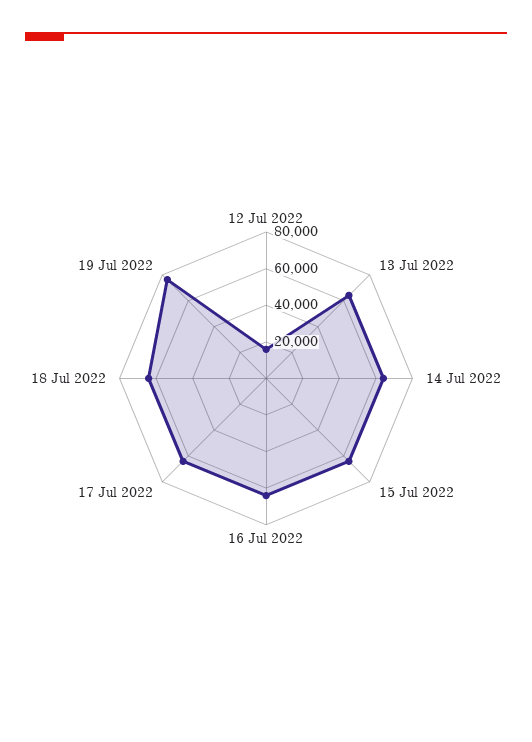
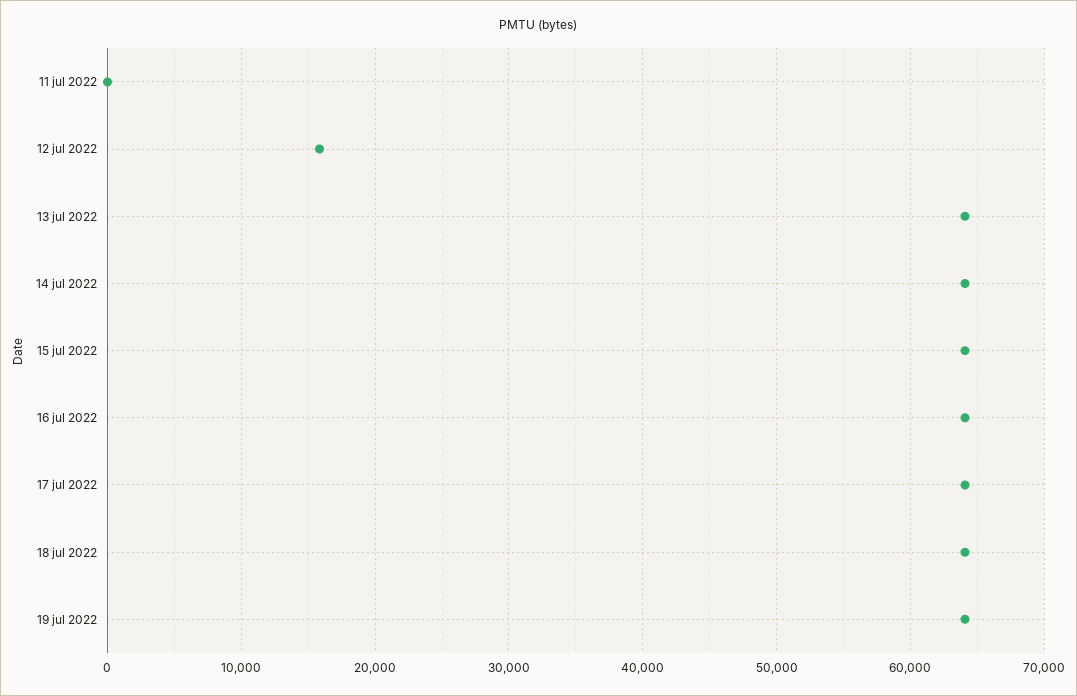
  {
    "12 Jul 2022": 16000,
    "13 Jul 2022": 64000,
    "14 Jul 2022": 64000,
    "15 Jul 2022": 64000,
    "16 Jul 2022": 64000,
    "17 Jul 2022": 64000,
    "18 Jul 2022": 64000,
-   "19 Jul 2022": 75000
+   "19 Jul 2022": 64000,
+   "11 jul 2022": 0
  }

